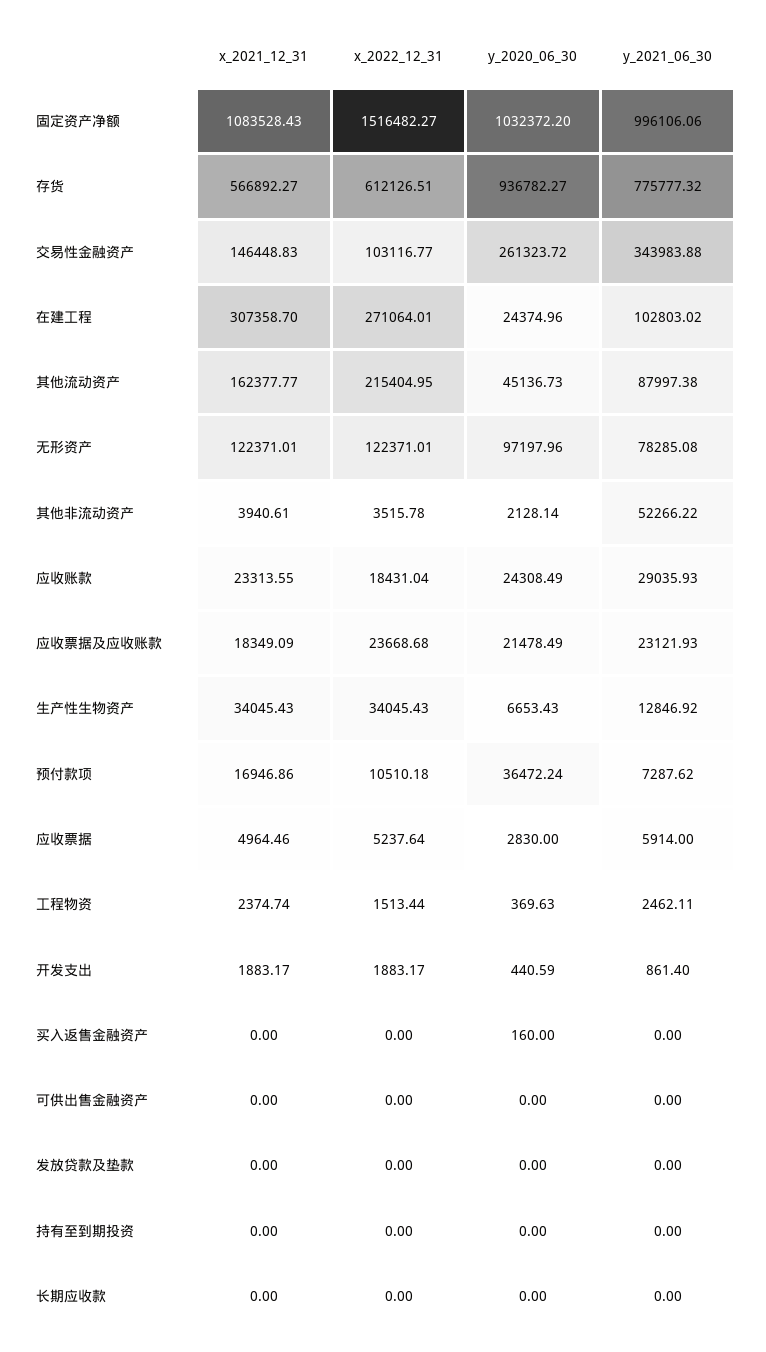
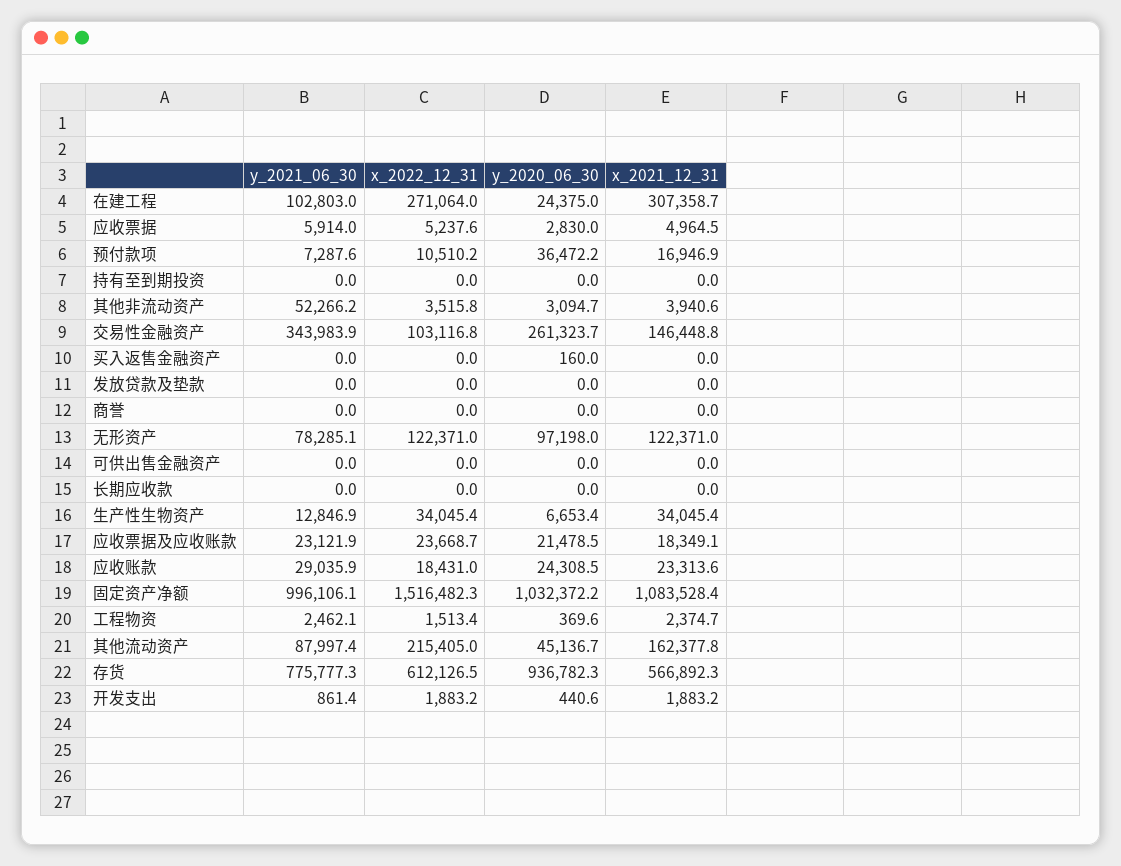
  {
    "x_2021_12_31": {
      "固定资产净额": 1083528.43,
      "存货": 566892.27,
      "交易性金融资产": 146448.83,
      "在建工程": 307358.7,
      "其他流动资产": 162377.77,
      "无形资产": 122371.01,
      "其他非流动资产": 3940.61,
      "应收账款": 23313.55,
      "应收票据及应收账款": 18349.09,
      "生产性生物资产": 34045.43,
      "预付款项": 16946.86,
      "应收票据": 4964.46,
      "工程物资": 2374.74,
      "开发支出": 1883.17,
      "买入返售金融资产": 0,
      "可供出售金融资产": 0,
      "发放贷款及垫款": 0,
      "持有至到期投资": 0,
-     "长期应收款": 0
+     "长期应收款": 0,
+     "商誉": 0
    },
    "x_2022_12_31": {
      "固定资产净额": 1516482.27,
      "存货": 612126.51,
      "交易性金融资产": 103116.77,
      "在建工程": 271064.01,
      "其他流动资产": 215404.95,
      "无形资产": 122371.01,
      "其他非流动资产": 3515.78,
      "应收账款": 18431.04,
      "应收票据及应收账款": 23668.68,
      "生产性生物资产": 34045.43,
      "预付款项": 10510.18,
      "应收票据": 5237.64,
      "工程物资": 1513.44,
      "开发支出": 1883.17,
      "买入返售金融资产": 0,
      "可供出售金融资产": 0,
      "发放贷款及垫款": 0,
      "持有至到期投资": 0,
-     "长期应收款": 0
+     "长期应收款": 0,
+     "商誉": 0
    },
    "y_2020_06_30": {
      "固定资产净额": 1032372.2,
      "存货": 936782.27,
      "交易性金融资产": 261323.72,
      "在建工程": 24374.96,
      "其他流动资产": 45136.73,
      "无形资产": 97197.96,
-     "其他非流动资产": 2128.14,
+     "其他非流动资产": 3094.7,
      "应收账款": 24308.49,
      "应收票据及应收账款": 21478.49,
      "生产性生物资产": 6653.43,
      "预付款项": 36472.24,
      "应收票据": 2830,
      "工程物资": 369.63,
      "开发支出": 440.59,
      "买入返售金融资产": 160,
      "可供出售金融资产": 0,
      "发放贷款及垫款": 0,
      "持有至到期投资": 0,
-     "长期应收款": 0
+     "长期应收款": 0,
+     "商誉": 0
    },
    "y_2021_06_30": {
      "固定资产净额": 996106.06,
      "存货": 775777.32,
      "交易性金融资产": 343983.88,
      "在建工程": 102803.02,
      "其他流动资产": 87997.38,
      "无形资产": 78285.08,
      "其他非流动资产": 52266.22,
      "应收账款": 29035.93,
      "应收票据及应收账款": 23121.93,
      "生产性生物资产": 12846.92,
      "预付款项": 7287.62,
      "应收票据": 5914,
      "工程物资": 2462.11,
      "开发支出": 861.4,
      "买入返售金融资产": 0,
      "可供出售金融资产": 0,
      "发放贷款及垫款": 0,
      "持有至到期投资": 0,
-     "长期应收款": 0
+     "长期应收款": 0,
+     "商誉": 0
    }
  }

